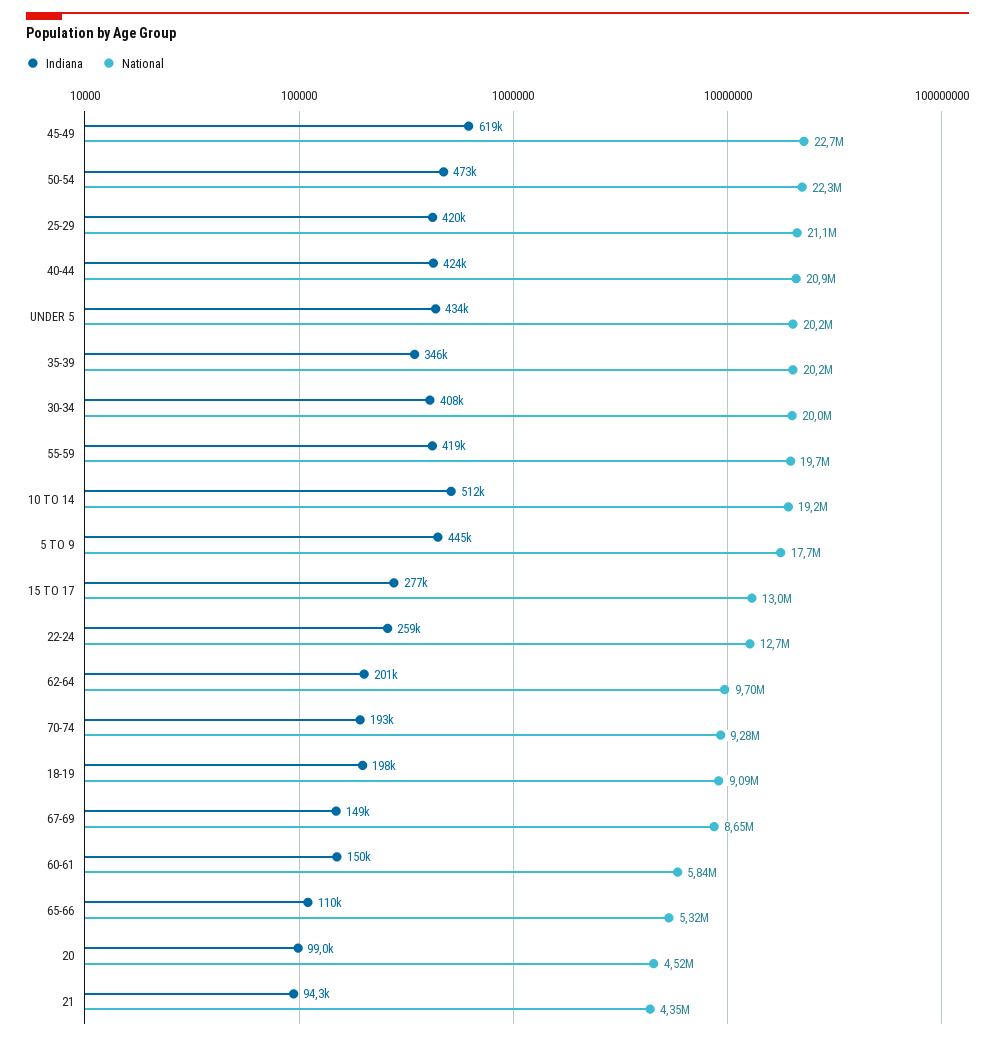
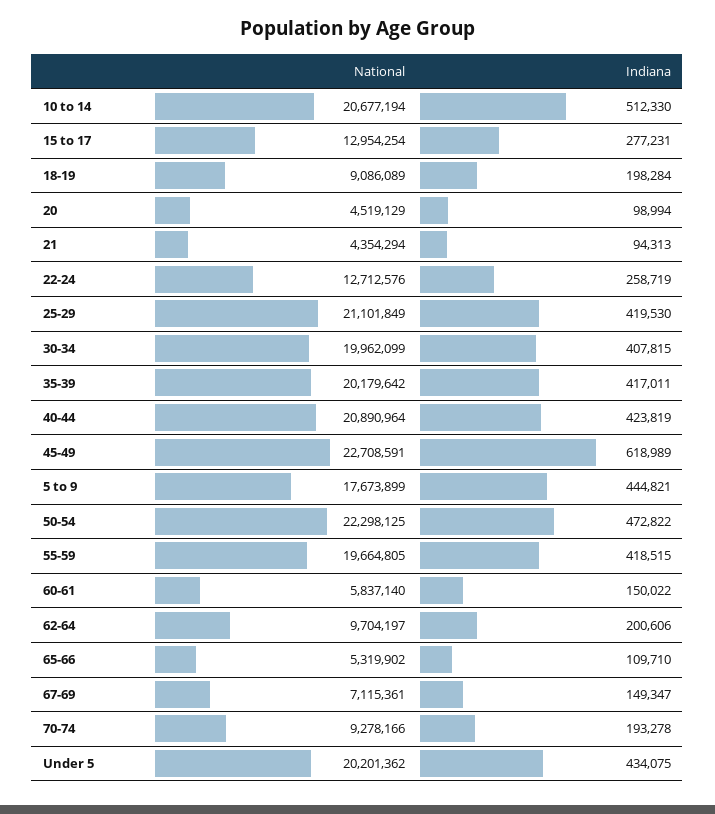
  {
    "Indiana": {
      "45-49": 618989,
      "50-54": 472822,
      "25-29": 419530,
      "40-44": 423819,
      "UNDER 5": 434075,
-     "35-39": 346000,
+     "35-39": 417011,
      "30-34": 407815,
      "55-59": 418515,
      "10 TO 14": 512330,
      "5 TO 9": 444821,
      "15 TO 17": 277231,
      "22-24": 258719,
      "62-64": 200606,
      "70-74": 193278,
      "18-19": 198284,
      "67-69": 149347,
      "60-61": 150022,
      "65-66": 109710,
      "20": 98994,
      "21": 94313
    },
    "National": {
      "45-49": 22708591,
      "50-54": 22298125,
      "25-29": 21101849,
      "40-44": 20890964,
      "UNDER 5": 20201362,
      "35-39": 20179642,
      "30-34": 19962099,
      "55-59": 19664805,
-     "10 TO 14": 19200000,
+     "10 TO 14": 20677194,
      "5 TO 9": 17673899,
      "15 TO 17": 12954254,
      "22-24": 12712576,
      "62-64": 9704197,
      "70-74": 9278166,
      "18-19": 9086089,
-     "67-69": 8650000,
+     "67-69": 7115361,
      "60-61": 5837140,
      "65-66": 5319902,
      "20": 4519129,
      "21": 4354294
    }
  }

